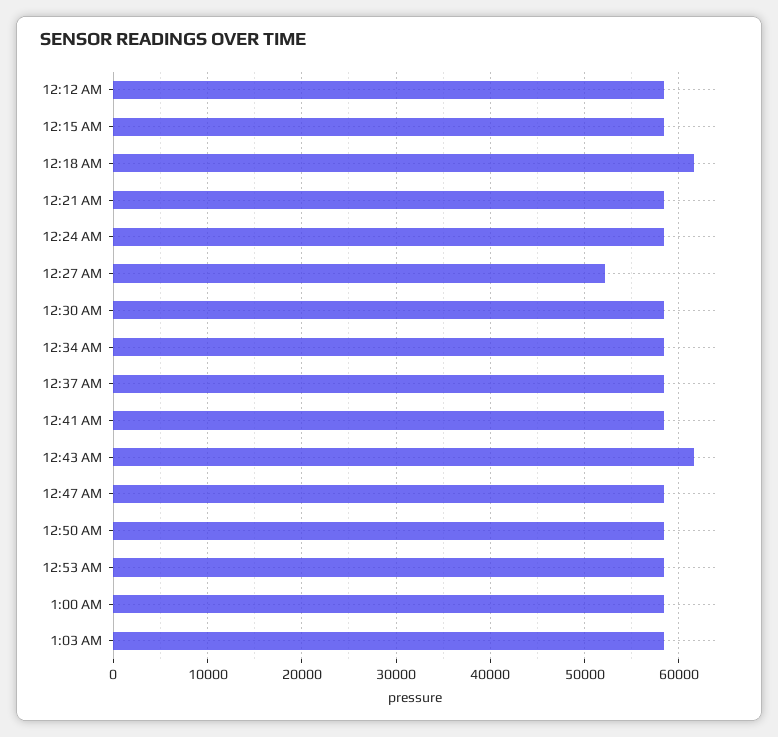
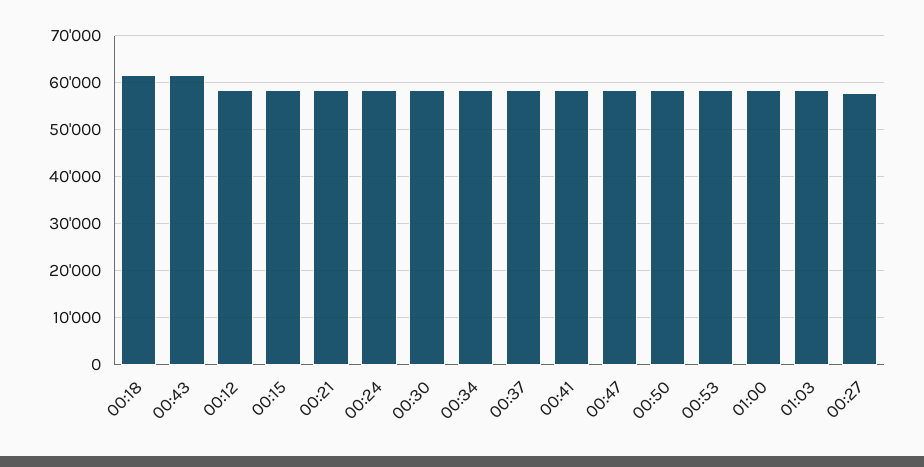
  {
    "12:12 AM": 58000,
    "12:15 AM": 58000,
    "12:18 AM": 62000,
    "12:21 AM": 58000,
    "12:24 AM": 58000,
-   "12:27 AM": 52000,
+   "12:27 AM": 58000,
    "12:30 AM": 58000,
    "12:34 AM": 58000,
    "12:37 AM": 58000,
    "12:41 AM": 58000,
    "12:43 AM": 62000,
    "12:47 AM": 58000,
    "12:50 AM": 58000,
    "12:53 AM": 58000,
    "1:00 AM": 58000,
    "1:03 AM": 58000
  }

